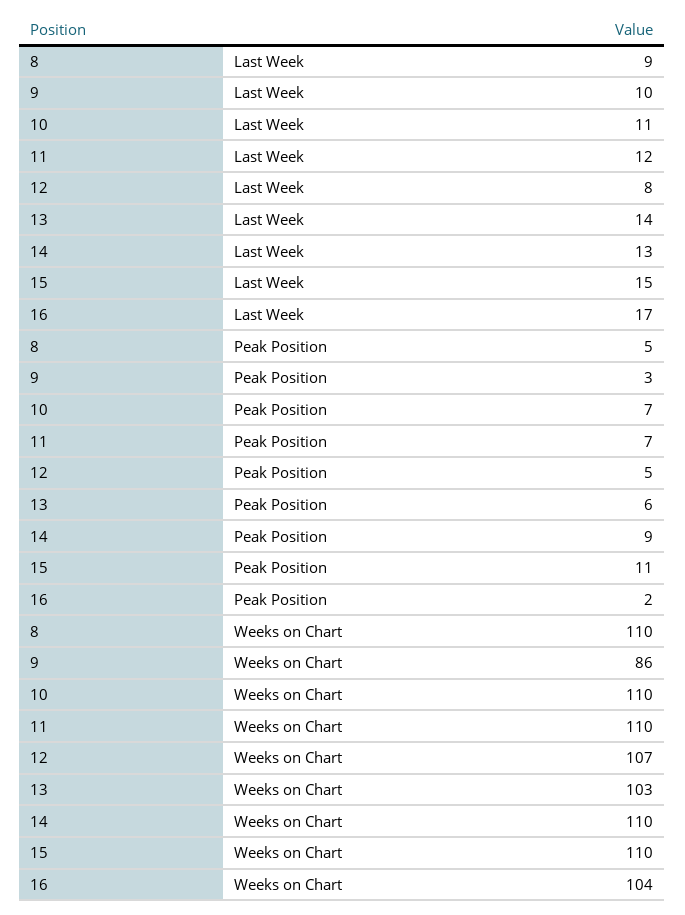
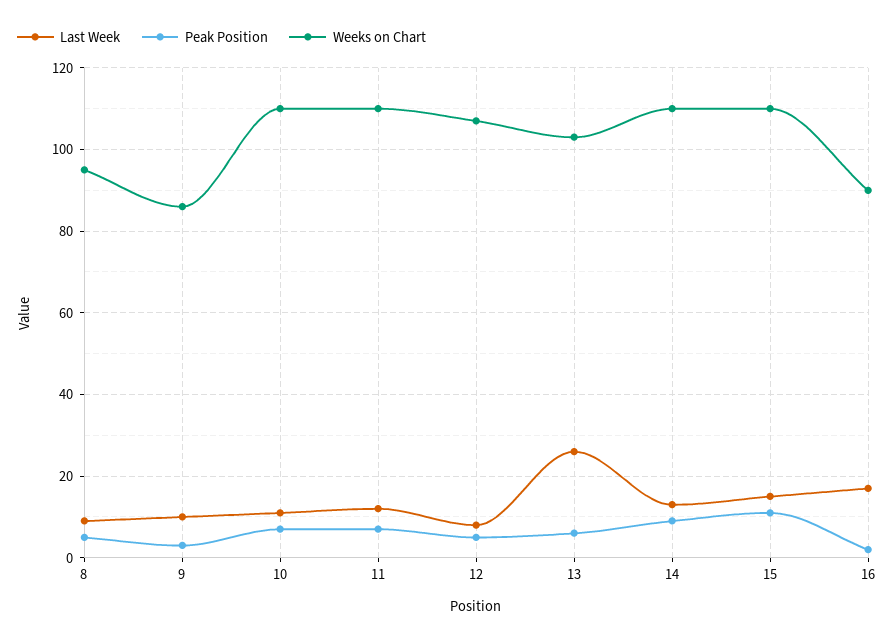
  {
    "Last Week": {
      "8": 9,
      "9": 10,
      "10": 11,
      "11": 12,
      "12": 8,
-     "13": 14,
+     "13": 25,
      "14": 13,
      "15": 15,
      "16": 17
    },
    "Peak Position": {
      "8": 5,
      "9": 3,
      "10": 7,
      "11": 7,
      "12": 5,
      "13": 6,
      "14": 9,
      "15": 11,
      "16": 2
    },
    "Weeks on Chart": {
-     "8": 110,
+     "8": 95,
      "9": 86,
      "10": 110,
      "11": 110,
      "12": 107,
      "13": 103,
      "14": 110,
      "15": 110,
-     "16": 104
+     "16": 90
    }
  }

